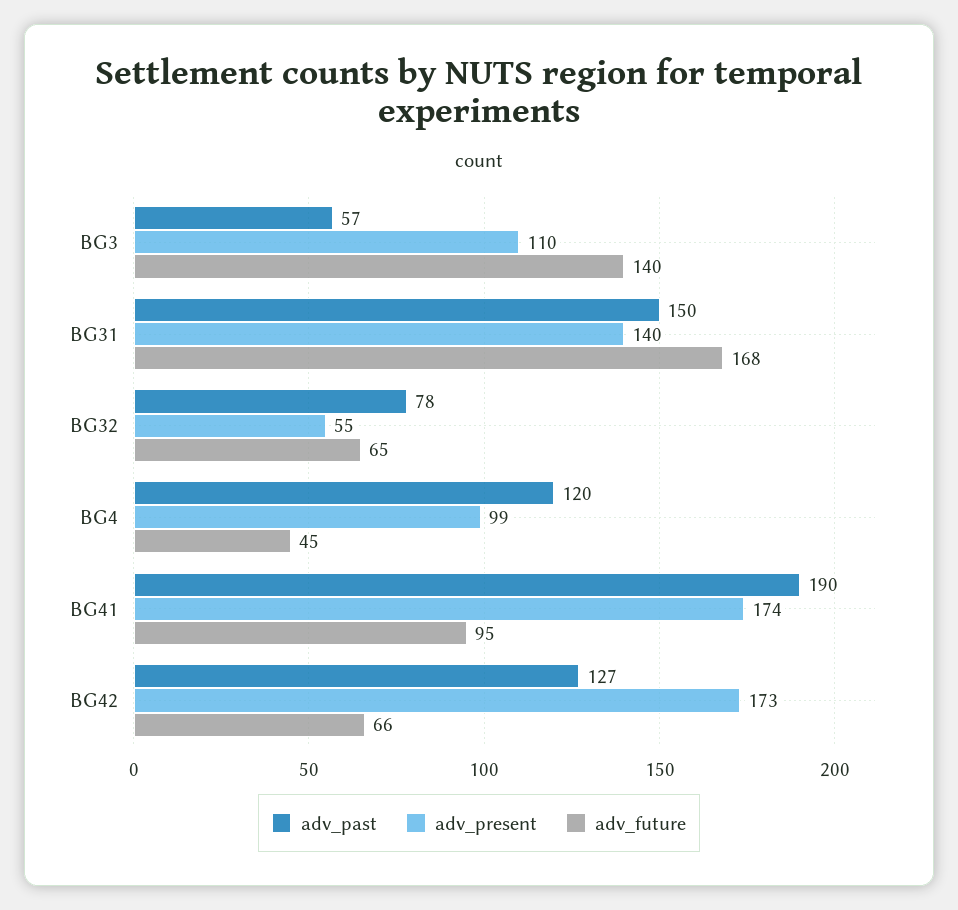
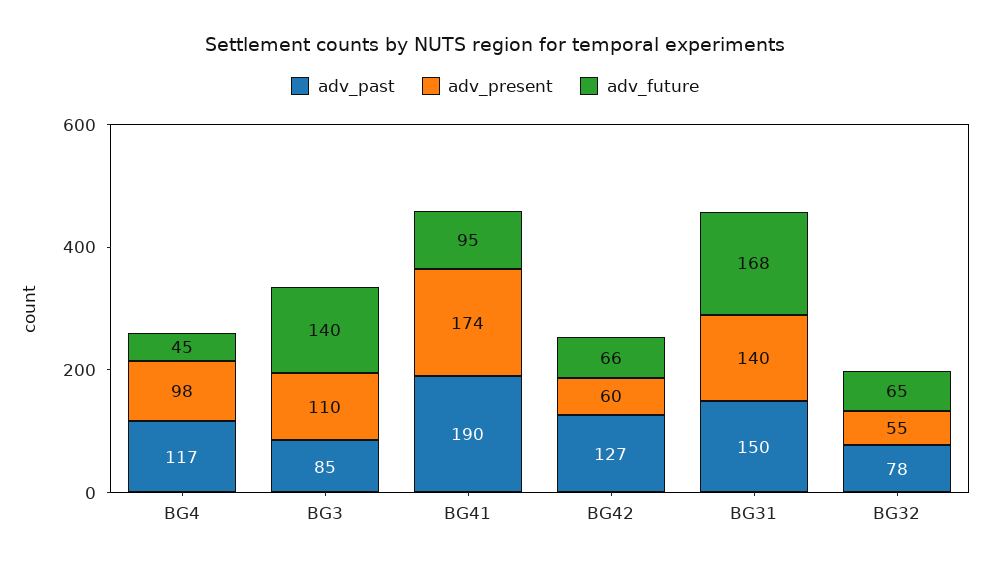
  {
    "adv_past": {
-     "BG3": 57,
+     "BG3": 85,
      "BG31": 150,
      "BG32": 78,
-     "BG4": 120,
+     "BG4": 117,
      "BG41": 190,
      "BG42": 127
    },
    "adv_present": {
      "BG3": 110,
      "BG31": 140,
      "BG32": 55,
-     "BG4": 99,
+     "BG4": 98,
      "BG41": 174,
-     "BG42": 173
+     "BG42": 60
    },
    "adv_future": {
      "BG3": 140,
      "BG31": 168,
      "BG32": 65,
      "BG4": 45,
      "BG41": 95,
      "BG42": 66
    }
  }

